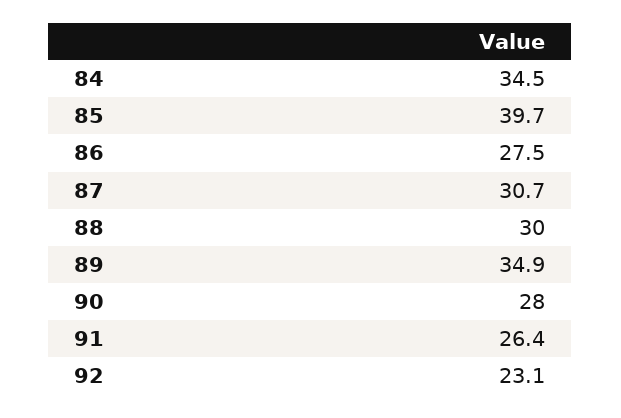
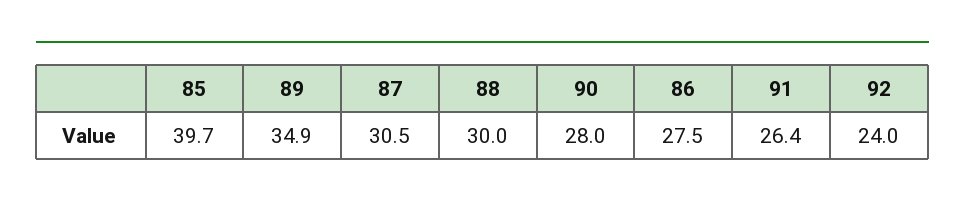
  {
-   "84": 34.5,
    "85": 39.7,
    "86": 27.5,
-   "87": 30.7,
+   "87": 30.5,
    "88": 30,
    "89": 34.9,
    "90": 28,
    "91": 26.4,
-   "92": 23.1
+   "92": 24
  }

